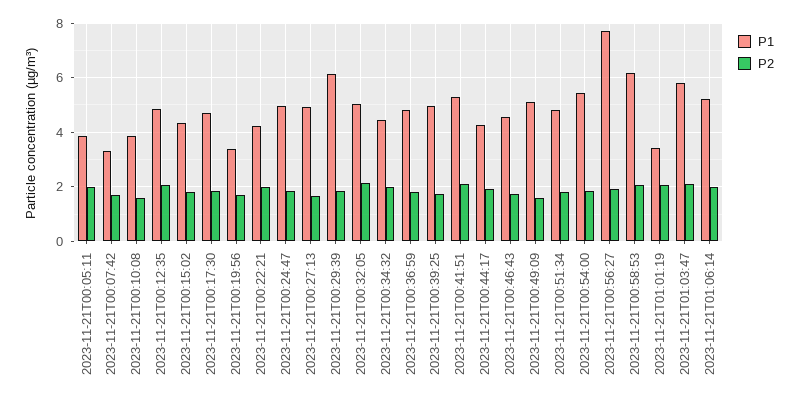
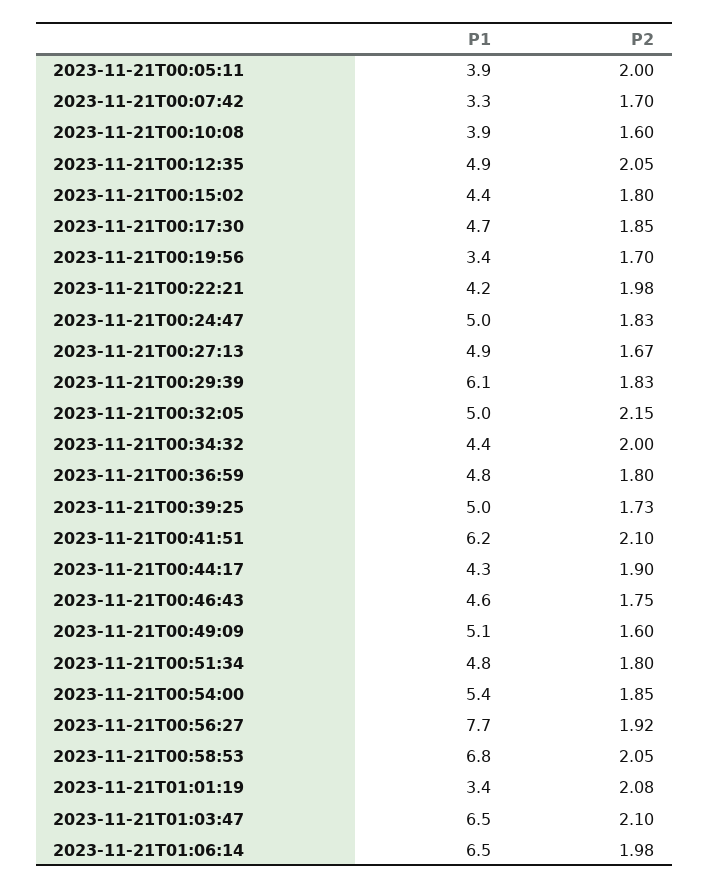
  {
    "P1": {
      "2023-11-21T00:05:11": 3.9,
      "2023-11-21T00:07:42": 3.3,
      "2023-11-21T00:10:08": 3.9,
      "2023-11-21T00:12:35": 4.9,
      "2023-11-21T00:15:02": 4.4,
      "2023-11-21T00:17:30": 4.7,
      "2023-11-21T00:19:56": 3.4,
      "2023-11-21T00:22:21": 4.2,
      "2023-11-21T00:24:47": 5,
      "2023-11-21T00:27:13": 4.9,
      "2023-11-21T00:29:39": 6.1,
      "2023-11-21T00:32:05": 5,
      "2023-11-21T00:34:32": 4.4,
      "2023-11-21T00:36:59": 4.8,
      "2023-11-21T00:39:25": 5,
-     "2023-11-21T00:41:51": 5.25,
+     "2023-11-21T00:41:51": 6.2,
      "2023-11-21T00:44:17": 4.3,
      "2023-11-21T00:46:43": 4.6,
      "2023-11-21T00:49:09": 5.1,
      "2023-11-21T00:51:34": 4.8,
      "2023-11-21T00:54:00": 5.4,
      "2023-11-21T00:56:27": 7.7,
-     "2023-11-21T00:58:53": 6.25,
+     "2023-11-21T00:58:53": 6.8,
      "2023-11-21T01:01:19": 3.4,
-     "2023-11-21T01:03:47": 5.75,
+     "2023-11-21T01:03:47": 6.5,
-     "2023-11-21T01:06:14": 5.25
+     "2023-11-21T01:06:14": 6.5
    },
    "P2": {
      "2023-11-21T00:05:11": 2,
      "2023-11-21T00:07:42": 1.7,
      "2023-11-21T00:10:08": 1.6,
      "2023-11-21T00:12:35": 2.05,
      "2023-11-21T00:15:02": 1.8,
      "2023-11-21T00:17:30": 1.85,
      "2023-11-21T00:19:56": 1.7,
      "2023-11-21T00:22:21": 1.98,
      "2023-11-21T00:24:47": 1.83,
      "2023-11-21T00:27:13": 1.67,
      "2023-11-21T00:29:39": 1.83,
      "2023-11-21T00:32:05": 2.15,
      "2023-11-21T00:34:32": 2,
      "2023-11-21T00:36:59": 1.8,
      "2023-11-21T00:39:25": 1.73,
      "2023-11-21T00:41:51": 2.1,
      "2023-11-21T00:44:17": 1.9,
      "2023-11-21T00:46:43": 1.75,
      "2023-11-21T00:49:09": 1.6,
      "2023-11-21T00:51:34": 1.8,
      "2023-11-21T00:54:00": 1.85,
      "2023-11-21T00:56:27": 1.92,
      "2023-11-21T00:58:53": 2.05,
      "2023-11-21T01:01:19": 2.08,
      "2023-11-21T01:03:47": 2.1,
      "2023-11-21T01:06:14": 1.98
    }
  }

